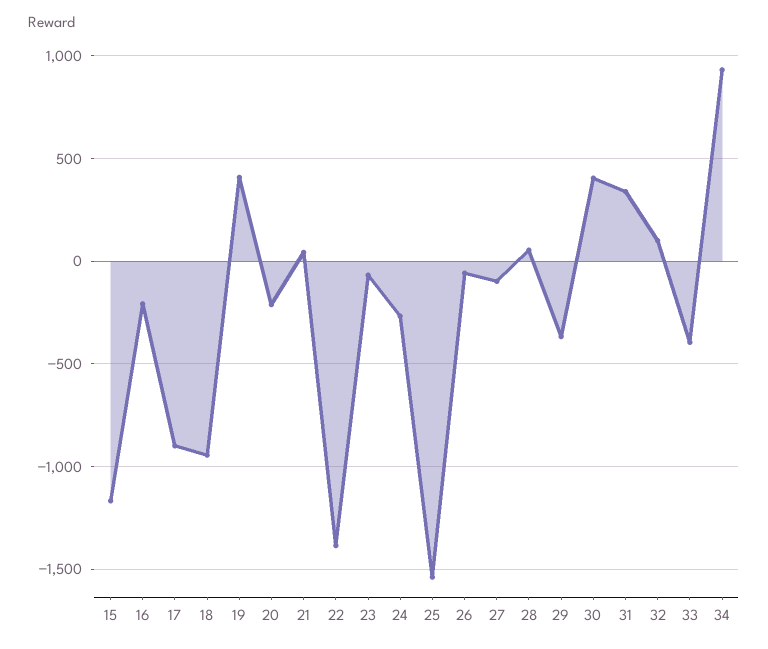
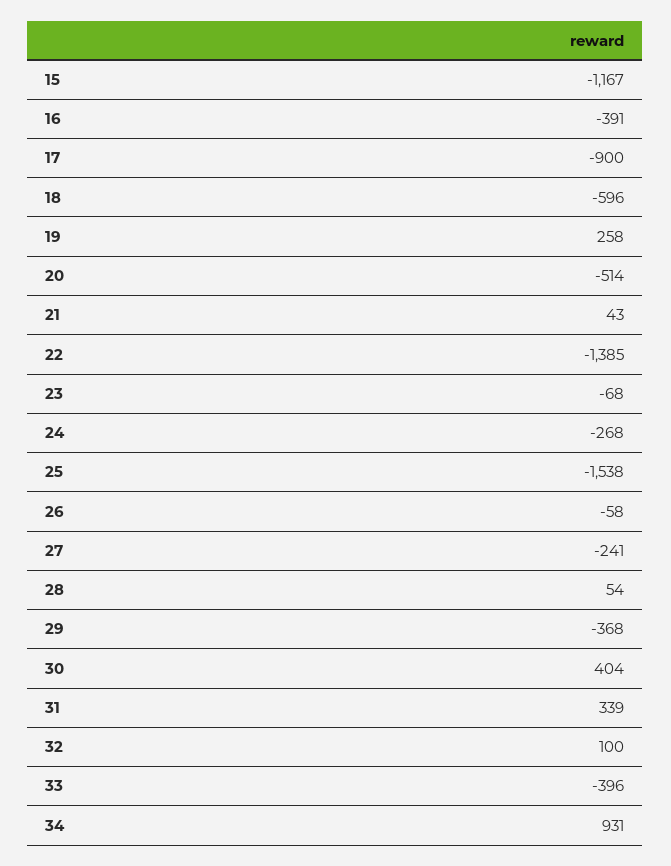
  {
    "15": -1167,
-   "16": -200,
+   "16": -391,
    "17": -900,
-   "18": -950,
+   "18": -596,
-   "19": 400,
+   "19": 258,
-   "20": -200,
+   "20": -514,
    "21": 43,
    "22": -1385,
    "23": -68,
    "24": -268,
    "25": -1538,
    "26": -58,
-   "27": -100,
+   "27": -241,
    "28": 54,
    "29": -368,
    "30": 404,
    "31": 339,
    "32": 100,
    "33": -396,
    "34": 931
  }

